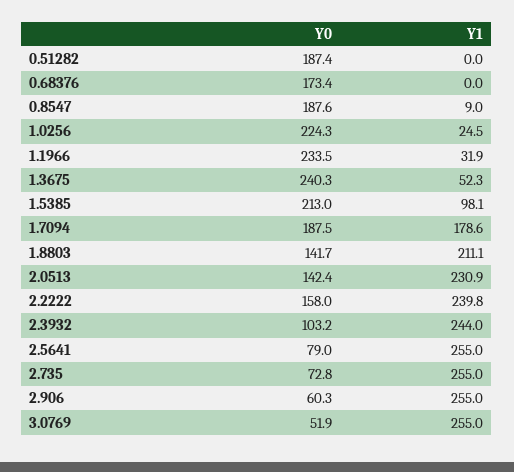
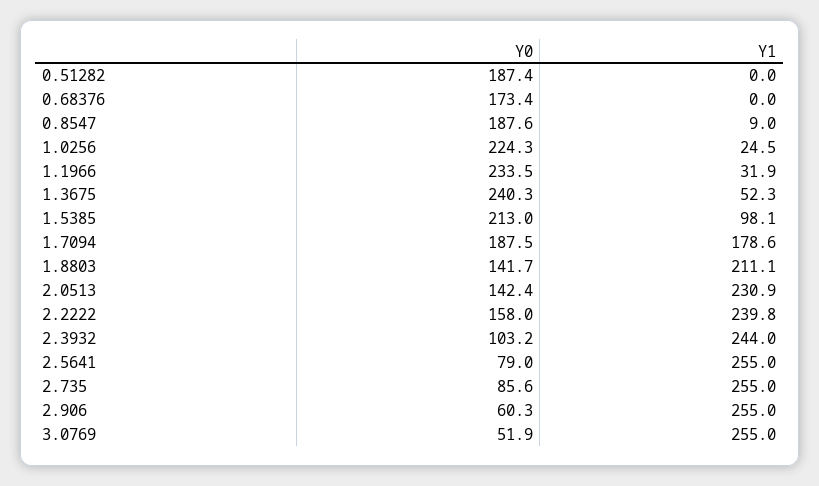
  {
    "Y0": {
      "0.51282": 187.4,
      "0.68376": 173.4,
      "0.8547": 187.6,
      "1.0256": 224.3,
      "1.1966": 233.5,
      "1.3675": 240.3,
      "1.5385": 213,
      "1.7094": 187.5,
      "1.8803": 141.7,
      "2.0513": 142.4,
      "2.2222": 158,
      "2.3932": 103.2,
      "2.5641": 79,
-     "2.735": 72.8,
+     "2.735": 85.6,
      "2.906": 60.3,
      "3.0769": 51.9
    },
    "Y1": {
      "0.51282": 0,
      "0.68376": 0,
      "0.8547": 9,
      "1.0256": 24.5,
      "1.1966": 31.9,
      "1.3675": 52.3,
      "1.5385": 98.1,
      "1.7094": 178.6,
      "1.8803": 211.1,
      "2.0513": 230.9,
      "2.2222": 239.8,
      "2.3932": 244,
      "2.5641": 255,
      "2.735": 255,
      "2.906": 255,
      "3.0769": 255
    }
  }

